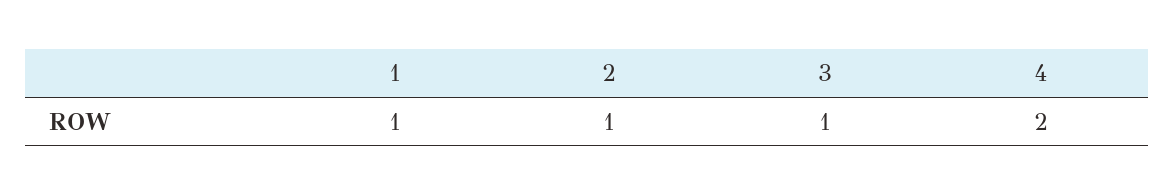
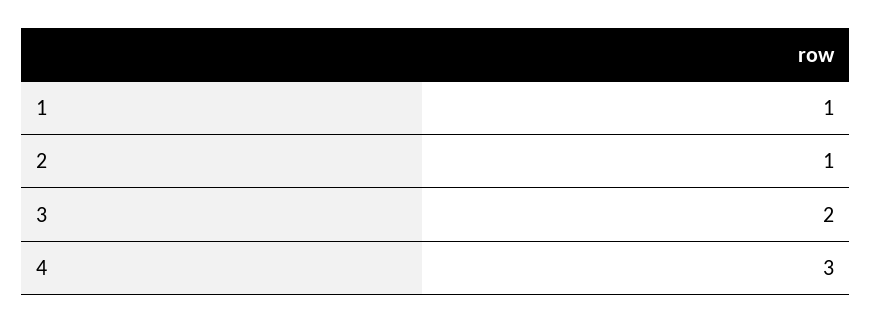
  {
    "1": 1,
    "2": 1,
-   "3": 1,
+   "3": 2,
-   "4": 2
+   "4": 3
  }

